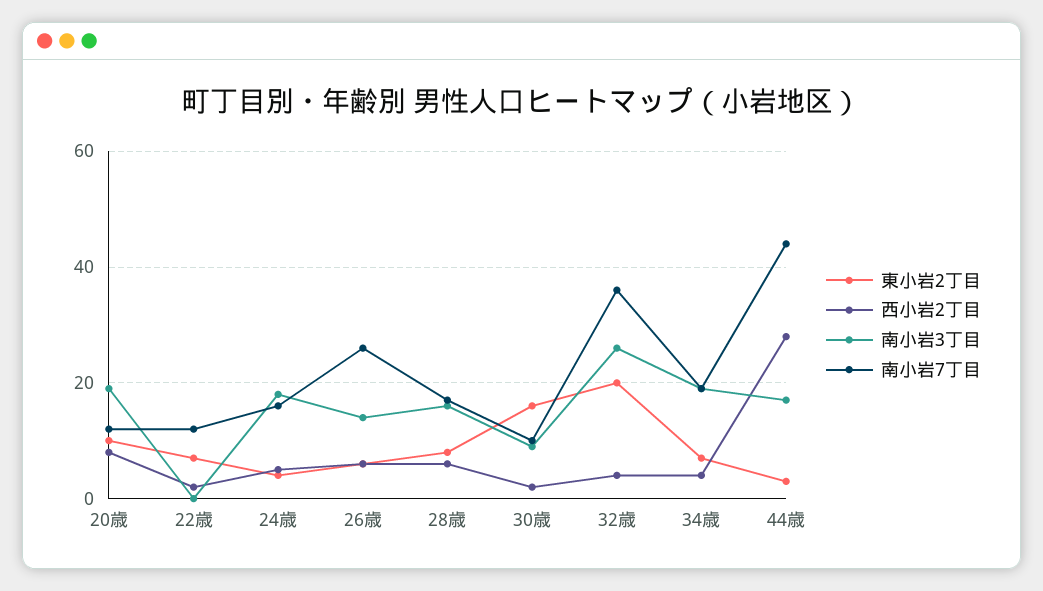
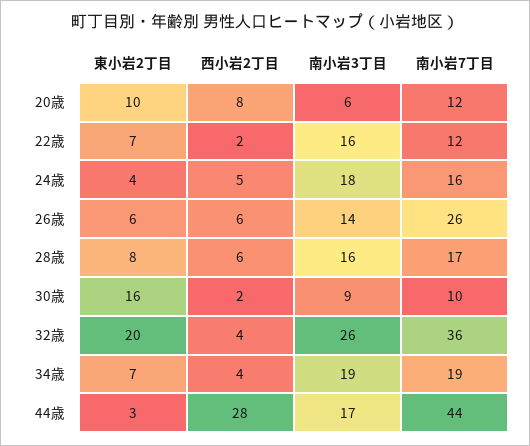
  {
    "東小岩2丁目": {
      "20歳": 10,
      "22歳": 7,
      "24歳": 4,
      "26歳": 6,
      "28歳": 8,
      "30歳": 16,
      "32歳": 20,
      "34歳": 7,
      "44歳": 3
    },
    "西小岩2丁目": {
      "20歳": 8,
      "22歳": 2,
      "24歳": 5,
      "26歳": 6,
      "28歳": 6,
      "30歳": 2,
      "32歳": 4,
      "34歳": 4,
      "44歳": 28
    },
    "南小岩3丁目": {
-     "20歳": 20,
+     "20歳": 6,
-     "22歳": 0,
+     "22歳": 16,
      "24歳": 18,
      "26歳": 14,
      "28歳": 16,
      "30歳": 9,
      "32歳": 26,
      "34歳": 19,
      "44歳": 17
    },
    "南小岩7丁目": {
      "20歳": 12,
      "22歳": 12,
      "24歳": 16,
      "26歳": 26,
      "28歳": 17,
      "30歳": 10,
      "32歳": 36,
      "34歳": 19,
      "44歳": 44
    }
  }

